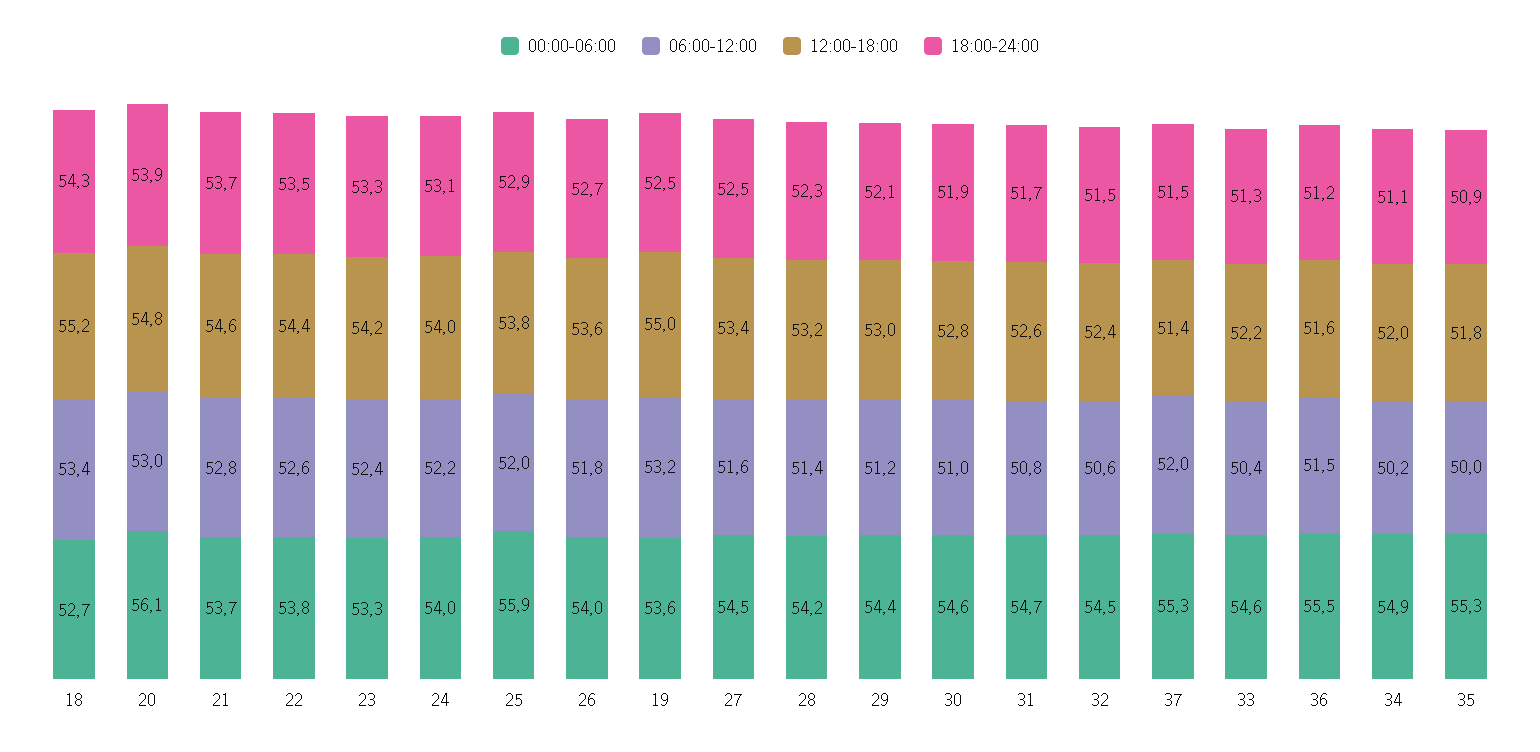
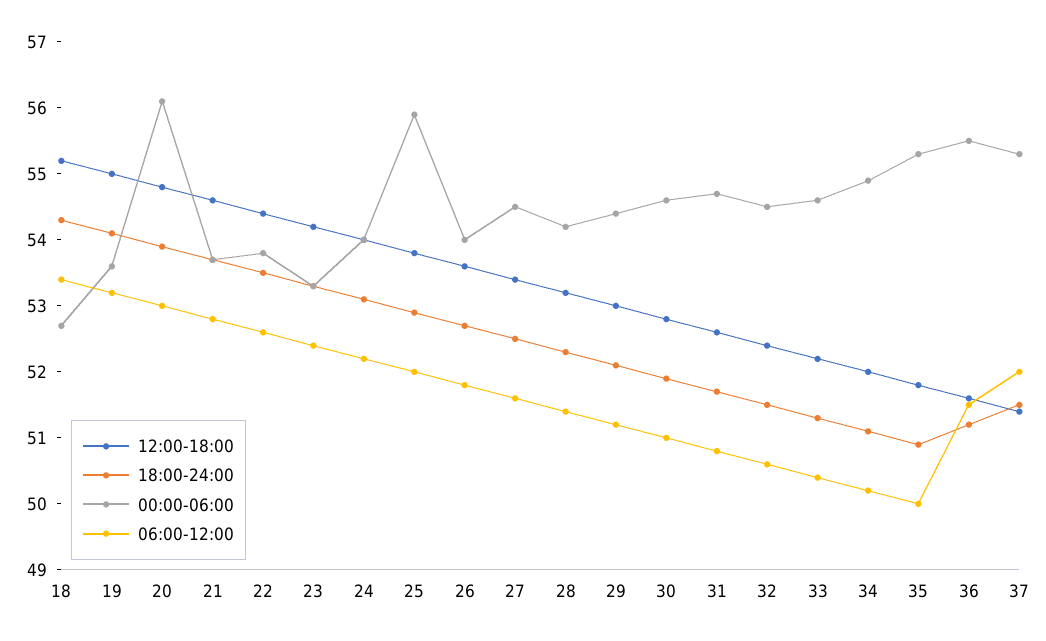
  {
    "00:00-06:00": {
      "18": 52.7,
      "20": 56.1,
      "21": 53.7,
      "22": 53.8,
      "23": 53.3,
      "24": 54,
      "25": 55.9,
      "26": 54,
      "19": 53.6,
      "27": 54.5,
      "28": 54.2,
      "29": 54.4,
      "30": 54.6,
      "31": 54.7,
      "32": 54.5,
      "37": 55.3,
      "33": 54.6,
      "36": 55.5,
      "34": 54.9,
      "35": 55.3
    },
    "06:00-12:00": {
      "18": 53.4,
      "20": 53,
      "21": 52.8,
      "22": 52.6,
      "23": 52.4,
      "24": 52.2,
      "25": 52,
      "26": 51.8,
      "19": 53.2,
      "27": 51.6,
      "28": 51.4,
      "29": 51.2,
      "30": 51,
      "31": 50.8,
      "32": 50.6,
      "37": 52,
      "33": 50.4,
      "36": 51.5,
      "34": 50.2,
      "35": 50
    },
    "12:00-18:00": {
      "18": 55.2,
      "20": 54.8,
      "21": 54.6,
      "22": 54.4,
      "23": 54.2,
      "24": 54,
      "25": 53.8,
      "26": 53.6,
      "19": 55,
      "27": 53.4,
      "28": 53.2,
      "29": 53,
      "30": 52.8,
      "31": 52.6,
      "32": 52.4,
      "37": 51.4,
      "33": 52.2,
      "36": 51.6,
      "34": 52,
      "35": 51.8
    },
    "18:00-24:00": {
      "18": 54.3,
      "20": 53.9,
      "21": 53.7,
      "22": 53.5,
      "23": 53.3,
      "24": 53.1,
      "25": 52.9,
      "26": 52.7,
-     "19": 52.5,
+     "19": 54,
      "27": 52.5,
      "28": 52.3,
      "29": 52.1,
      "30": 51.9,
      "31": 51.7,
      "32": 51.5,
      "37": 51.5,
      "33": 51.3,
      "36": 51.2,
      "34": 51.1,
      "35": 50.9
    }
  }

